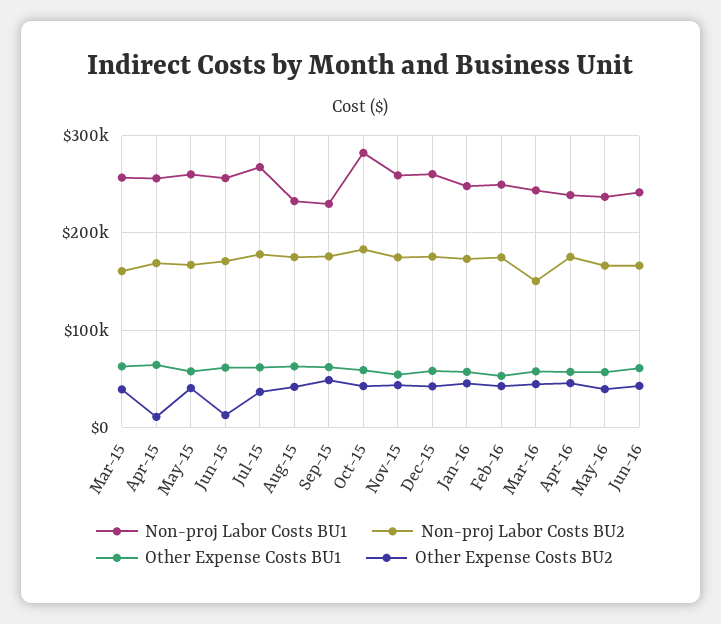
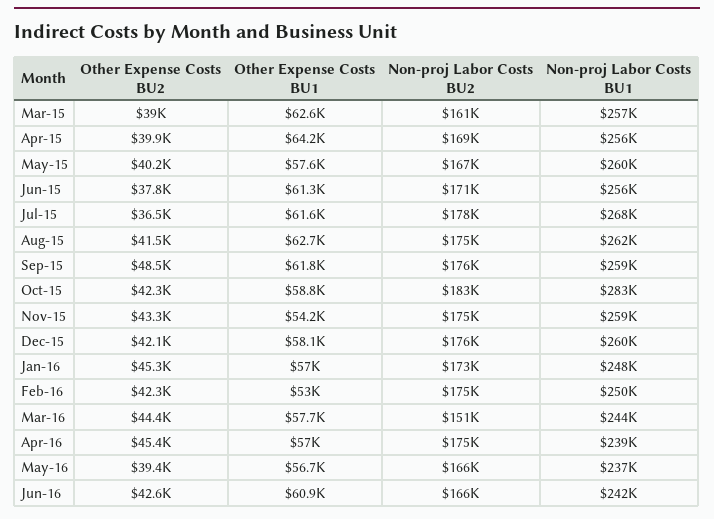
  {
    "Non-proj Labor Costs BU1": {
      "Mar-15": 257000,
      "Apr-15": 256000,
      "May-15": 260000,
      "Jun-15": 256000,
      "Jul-15": 268000,
-     "Aug-15": 230000,
+     "Aug-15": 262000,
-     "Sep-15": 230000,
+     "Sep-15": 259000,
      "Oct-15": 283000,
      "Nov-15": 259000,
      "Dec-15": 260000,
      "Jan-16": 248000,
      "Feb-16": 250000,
      "Mar-16": 244000,
      "Apr-16": 239000,
      "May-16": 237000,
      "Jun-16": 242000
    },
    "Non-proj Labor Costs BU2": {
      "Mar-15": 161000,
      "Apr-15": 169000,
      "May-15": 167000,
      "Jun-15": 171000,
      "Jul-15": 178000,
      "Aug-15": 175000,
      "Sep-15": 176000,
      "Oct-15": 183000,
      "Nov-15": 175000,
      "Dec-15": 176000,
      "Jan-16": 173000,
      "Feb-16": 175000,
      "Mar-16": 151000,
      "Apr-16": 175000,
      "May-16": 166000,
      "Jun-16": 166000
    },
    "Other Expense Costs BU1": {
      "Mar-15": 62600,
      "Apr-15": 64200,
      "May-15": 57600,
      "Jun-15": 61300,
      "Jul-15": 61600,
      "Aug-15": 62700,
      "Sep-15": 61800,
      "Oct-15": 58800,
      "Nov-15": 54200,
      "Dec-15": 58100,
      "Jan-16": 57000,
      "Feb-16": 53000,
      "Mar-16": 57700,
      "Apr-16": 57000,
      "May-16": 56700,
      "Jun-16": 60900
    },
    "Other Expense Costs BU2": {
      "Mar-15": 39000,
-     "Apr-15": 10000,
+     "Apr-15": 39900,
      "May-15": 40200,
-     "Jun-15": 10000,
+     "Jun-15": 37800,
      "Jul-15": 36500,
      "Aug-15": 41500,
      "Sep-15": 48500,
      "Oct-15": 42300,
      "Nov-15": 43300,
      "Dec-15": 42100,
      "Jan-16": 45300,
      "Feb-16": 42300,
      "Mar-16": 44400,
      "Apr-16": 45400,
      "May-16": 39400,
      "Jun-16": 42600
    }
  }

